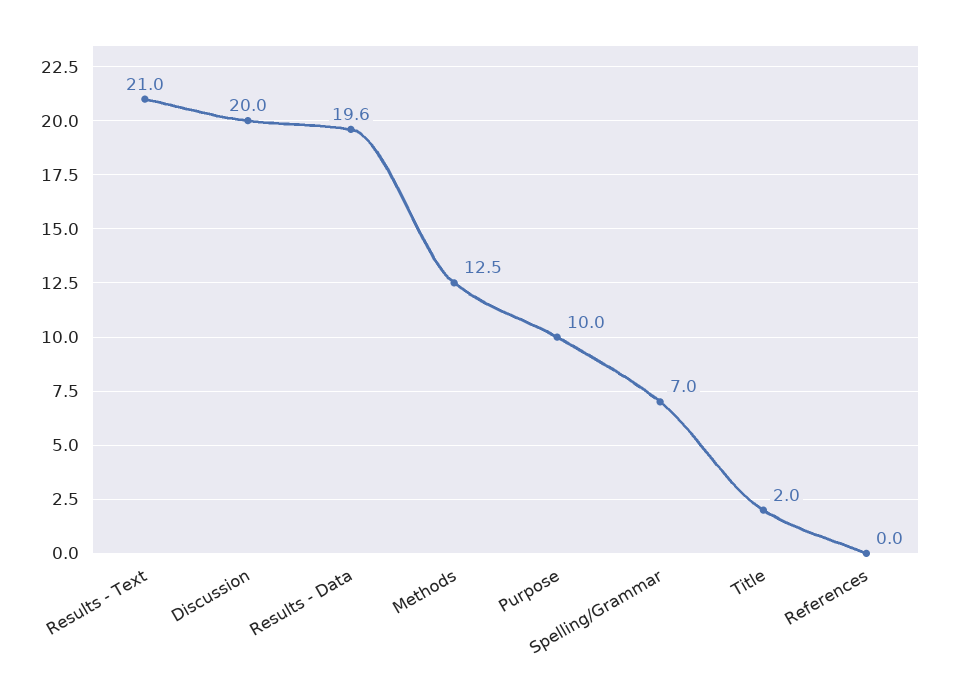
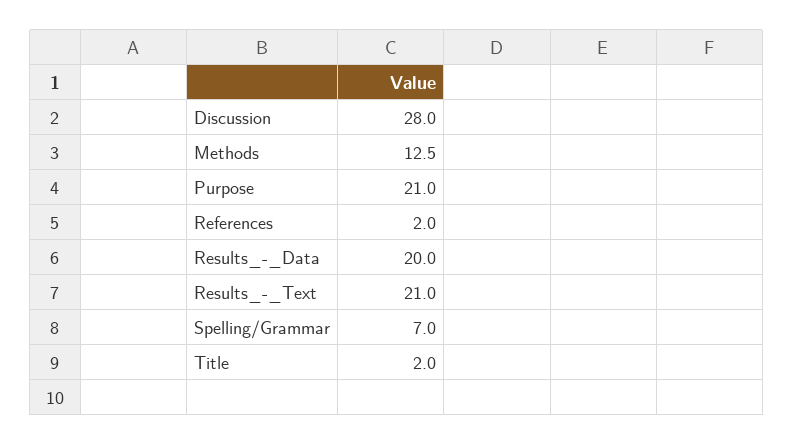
  {
    "Results - Text": 21,
-   "Discussion": 20,
+   "Discussion": 28,
-   "Results - Data": 19.6,
+   "Results - Data": 20,
    "Methods": 12.5,
-   "Purpose": 10,
+   "Purpose": 21,
    "Spelling/Grammar": 7,
    "Title": 2,
-   "References": 0
+   "References": 2
  }

